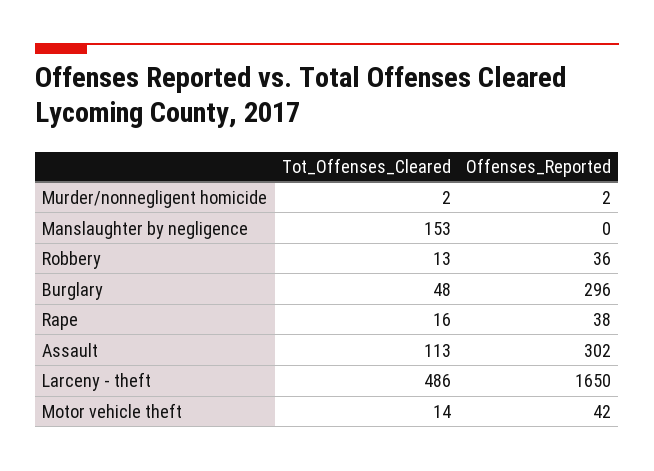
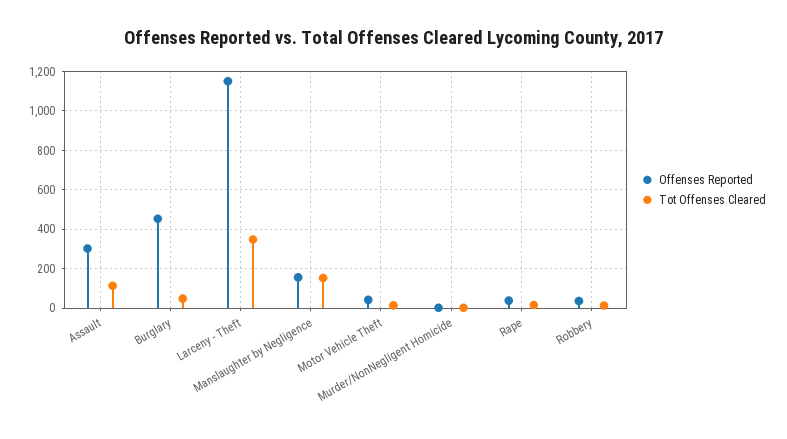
  {
    "Tot_Offenses_Cleared": {
      "Murder/nonnegligent homicide": 2,
      "Manslaughter by negligence": 153,
      "Robbery": 13,
      "Burglary": 48,
      "Rape": 16,
      "Assault": 113,
-     "Larceny - theft": 486,
+     "Larceny - theft": 350,
      "Motor vehicle theft": 14
    },
    "Offenses_Reported": {
      "Murder/nonnegligent homicide": 2,
-     "Manslaughter by negligence": 0,
+     "Manslaughter by negligence": 150,
      "Robbery": 36,
-     "Burglary": 296,
+     "Burglary": 450,
      "Rape": 38,
      "Assault": 302,
-     "Larceny - theft": 1650,
+     "Larceny - theft": 1150,
      "Motor vehicle theft": 42
    }
  }

